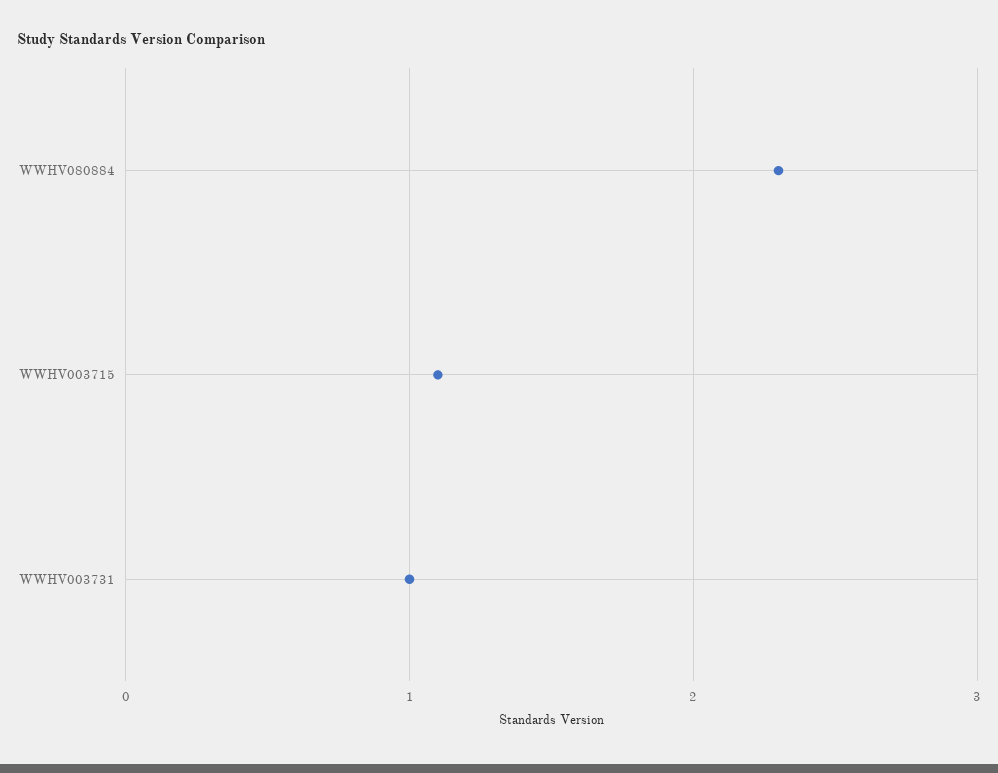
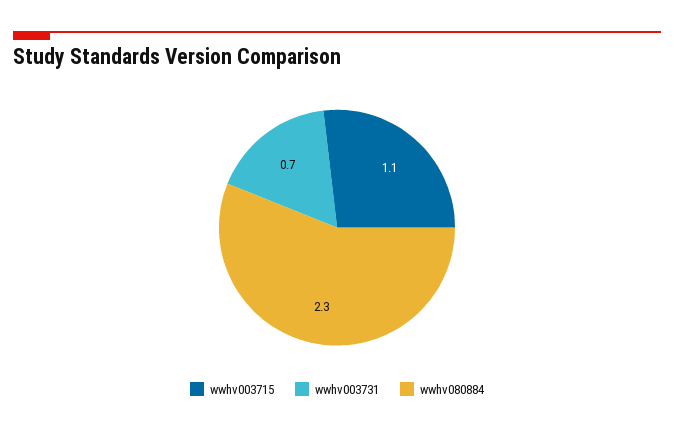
  {
    "WWHV080884": 2.3,
    "WWHV003715": 1.1,
-   "WWHV003731": 1
+   "WWHV003731": 0.7
  }

